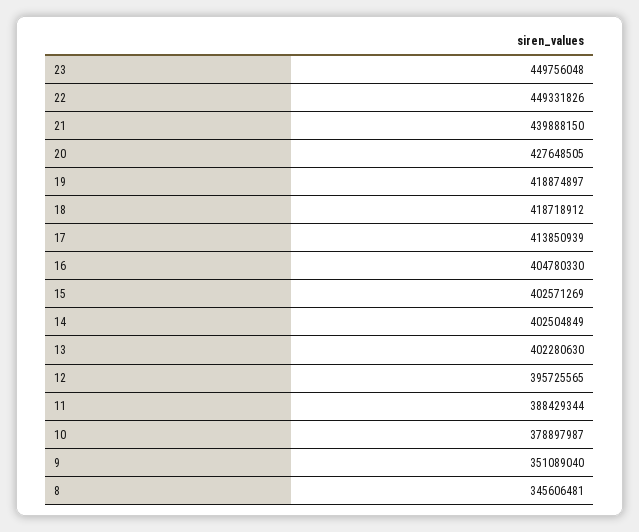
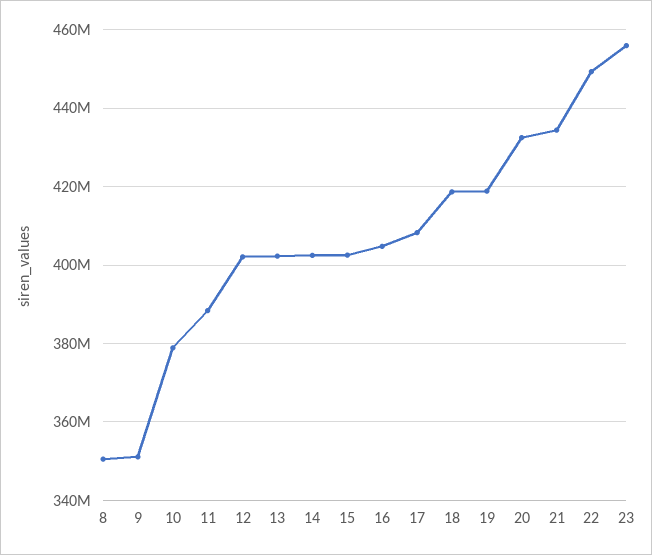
  {
-   "23": 449756048,
+   "23": 456000000,
    "22": 449331826,
-   "21": 439888150,
+   "21": 434000000,
-   "20": 427648505,
+   "20": 432000000,
    "19": 418874897,
    "18": 418718912,
-   "17": 413850939,
+   "17": 408000000,
    "16": 404780330,
    "15": 402571269,
    "14": 402504849,
    "13": 402280630,
-   "12": 395725565,
+   "12": 402000000,
    "11": 388429344,
    "10": 378897987,
    "9": 351089040,
-   "8": 345606481
+   "8": 350000000
  }

